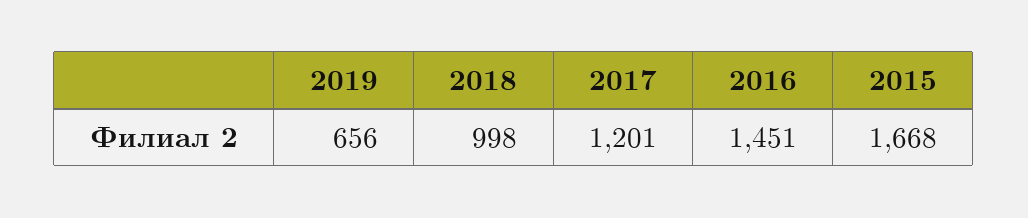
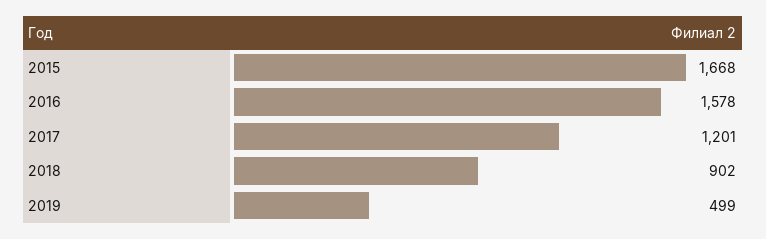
  {
-   "2019": 656,
+   "2019": 499,
-   "2018": 998,
+   "2018": 902,
    "2017": 1201,
-   "2016": 1451,
+   "2016": 1578,
    "2015": 1668
  }

